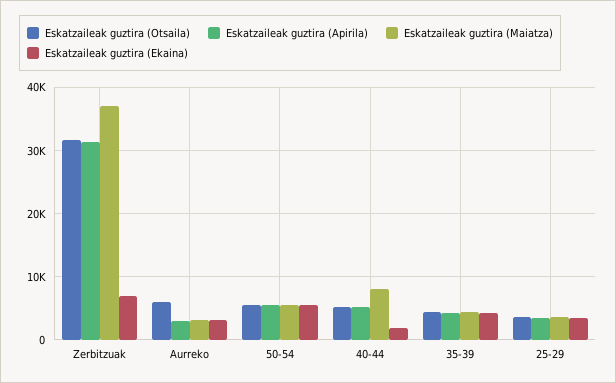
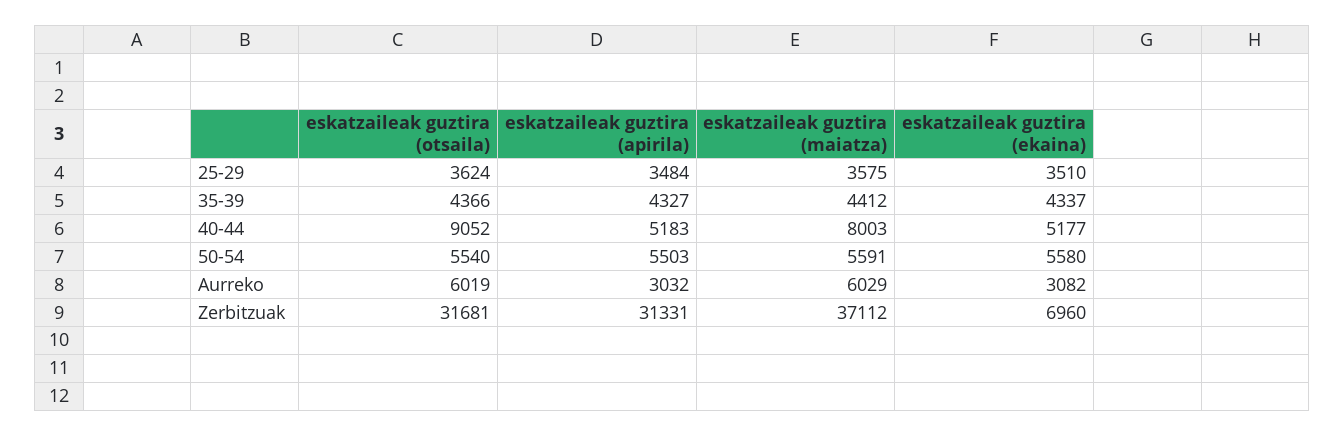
  {
    "Eskatzaileak guztira (Otsaila)": {
      "Zerbitzuak": 31681,
      "Aurreko": 6019,
      "50-54": 5540,
-     "40-44": 5000,
+     "40-44": 9052,
      "35-39": 4366,
      "25-29": 3624
    },
    "Eskatzaileak guztira (Apirila)": {
      "Zerbitzuak": 31331,
      "Aurreko": 3032,
      "50-54": 5503,
      "40-44": 5183,
      "35-39": 4327,
      "25-29": 3484
    },
    "Eskatzaileak guztira (Maiatza)": {
      "Zerbitzuak": 37112,
-     "Aurreko": 3000,
+     "Aurreko": 6029,
      "50-54": 5591,
      "40-44": 8003,
      "35-39": 4412,
      "25-29": 3575
    },
    "Eskatzaileak guztira (Ekaina)": {
      "Zerbitzuak": 6960,
      "Aurreko": 3082,
      "50-54": 5580,
-     "40-44": 2000,
+     "40-44": 5177,
      "35-39": 4337,
      "25-29": 3510
    }
  }

